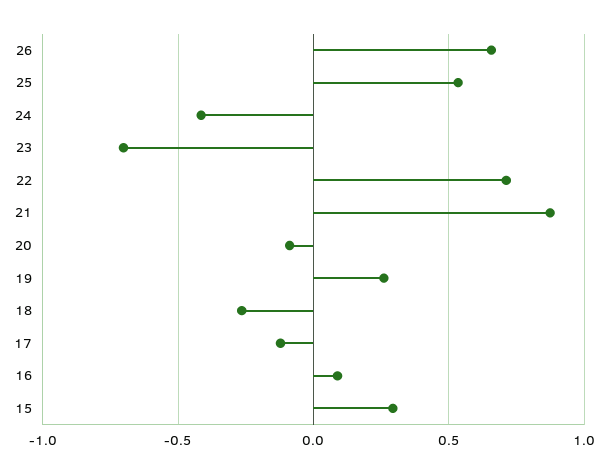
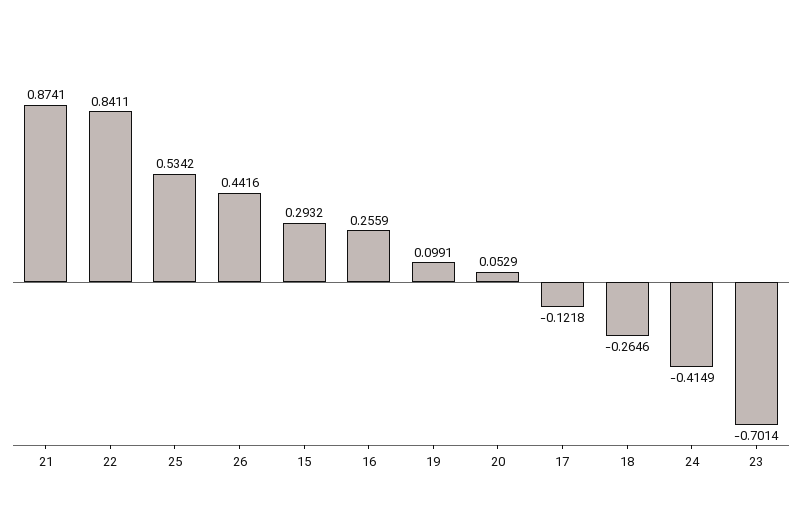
  {
-   "26": 0.65,
+   "26": 0.4416,
    "25": 0.5342,
    "24": -0.4149,
    "23": -0.7014,
-   "22": 0.7,
+   "22": 0.8411,
    "21": 0.8741,
-   "20": -0.1,
+   "20": 0.0529,
-   "19": 0.25,
+   "19": 0.0991,
    "18": -0.2646,
    "17": -0.1218,
-   "16": 0.1,
+   "16": 0.2559,
    "15": 0.2932
  }

